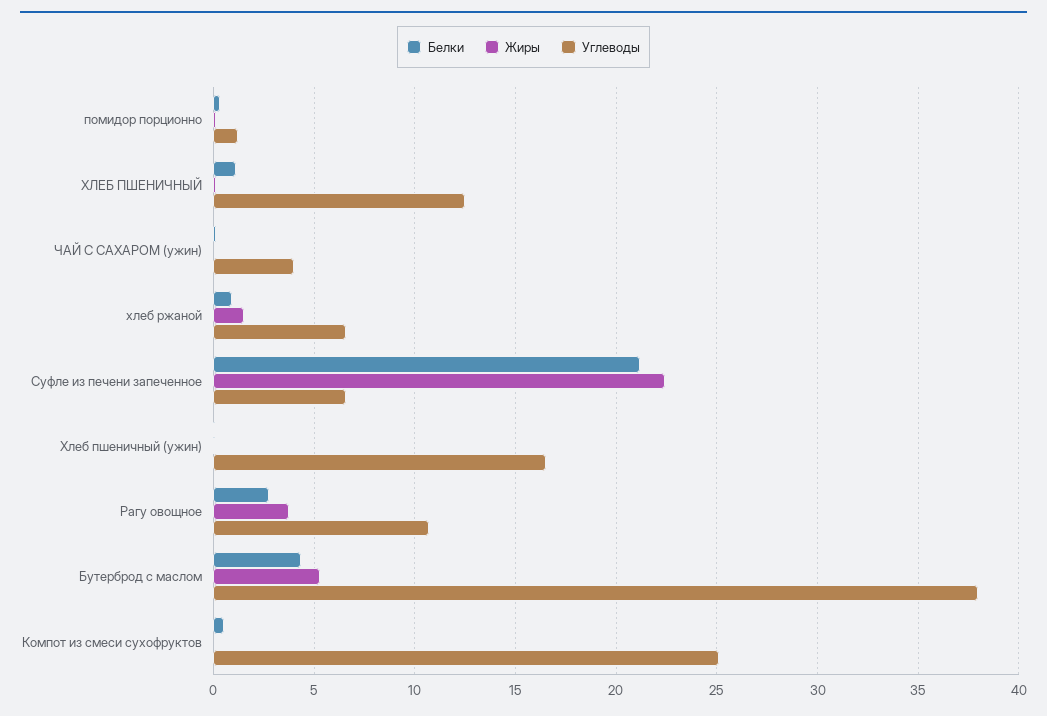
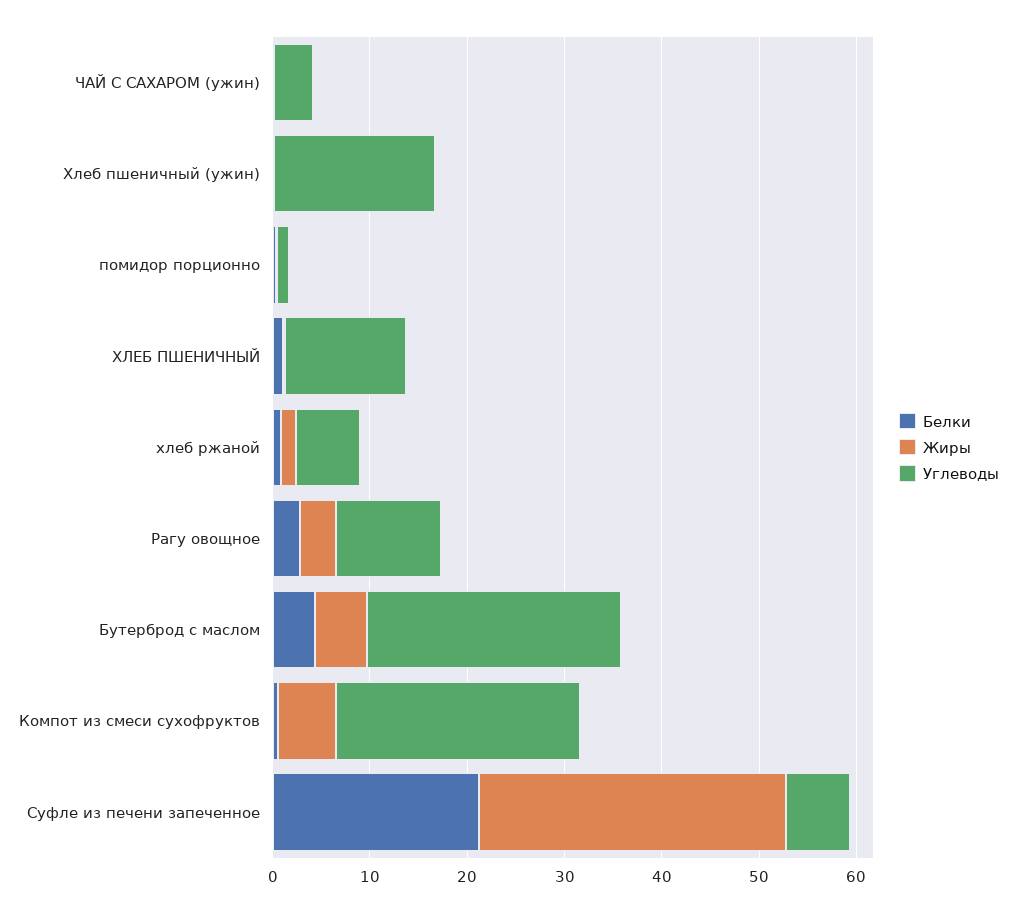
  {
    "Белки": {
      "помидор порционно": 0.5,
      "ХЛЕБ ПШЕНИЧНЫЙ": 1,
      "ЧАЙ С САХАРОМ (ужин)": 0,
      "хлеб ржаной": 1,
      "Суфле из печени запеченное": 21,
      "Хлеб пшеничный (ужин)": 0,
      "Рагу овощное": 3,
      "Бутерброд с маслом": 4.5,
      "Компот из смеси сухофруктов": 0.5
    },
    "Жиры": {
      "помидор порционно": 0,
      "ХЛЕБ ПШЕНИЧНЫЙ": 0,
      "ЧАЙ С САХАРОМ (ужин)": 0,
      "хлеб ржаной": 1.5,
-     "Суфле из печени запеченное": 22.5,
+     "Суфле из печени запеченное": 32,
      "Хлеб пшеничный (ужин)": 0,
      "Рагу овощное": 4,
      "Бутерброд с маслом": 5.5,
-     "Компот из смеси сухофруктов": 0
+     "Компот из смеси сухофруктов": 6
    },
    "Углеводы": {
      "помидор порционно": 1,
      "ХЛЕБ ПШЕНИЧНЫЙ": 12.5,
      "ЧАЙ С САХАРОМ (ужин)": 4,
      "хлеб ржаной": 6.5,
      "Суфле из печени запеченное": 6.5,
      "Хлеб пшеничный (ужин)": 16.5,
      "Рагу овощное": 10.5,
-     "Бутерброд с маслом": 38,
+     "Бутерброд с маслом": 26,
      "Компот из смеси сухофруктов": 25
    }
  }

